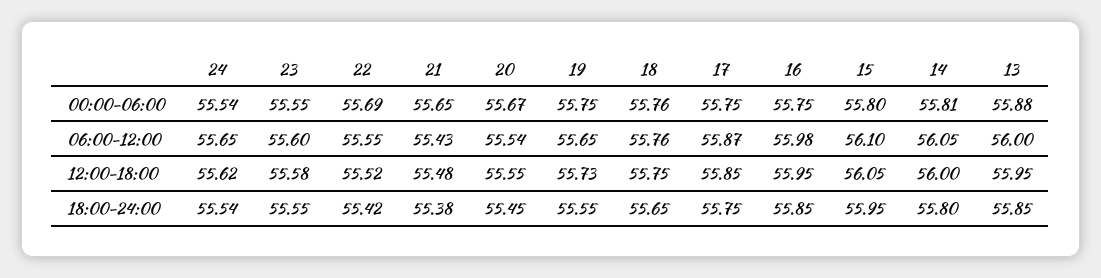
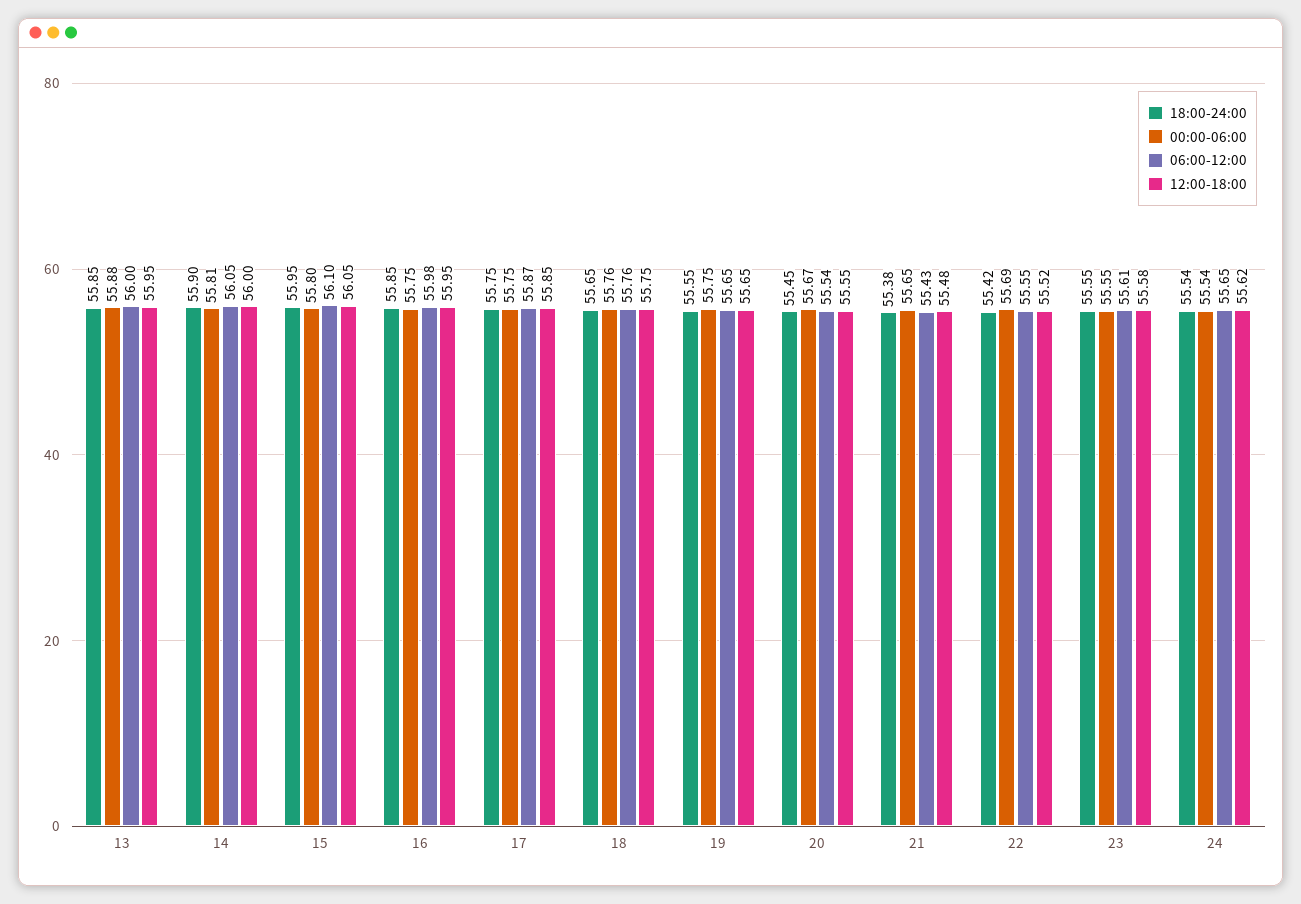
  {
    "00:00-06:00": {
      "24": 55.54,
      "23": 55.55,
      "22": 55.69,
      "21": 55.65,
      "20": 55.67,
      "19": 55.75,
      "18": 55.76,
      "17": 55.75,
      "16": 55.75,
      "15": 55.8,
      "14": 55.81,
      "13": 55.88
    },
    "06:00-12:00": {
      "24": 55.65,
-     "23": 55.6,
+     "23": 55.61,
      "22": 55.55,
      "21": 55.43,
      "20": 55.54,
      "19": 55.65,
      "18": 55.76,
      "17": 55.87,
      "16": 55.98,
      "15": 56.1,
      "14": 56.05,
      "13": 56
    },
    "12:00-18:00": {
      "24": 55.62,
      "23": 55.58,
      "22": 55.52,
      "21": 55.48,
      "20": 55.55,
-     "19": 55.73,
+     "19": 55.65,
      "18": 55.75,
      "17": 55.85,
      "16": 55.95,
      "15": 56.05,
      "14": 56,
      "13": 55.95
    },
    "18:00-24:00": {
      "24": 55.54,
      "23": 55.55,
      "22": 55.42,
      "21": 55.38,
      "20": 55.45,
      "19": 55.55,
      "18": 55.65,
      "17": 55.75,
      "16": 55.85,
      "15": 55.95,
-     "14": 55.8,
+     "14": 55.9,
      "13": 55.85
    }
  }

